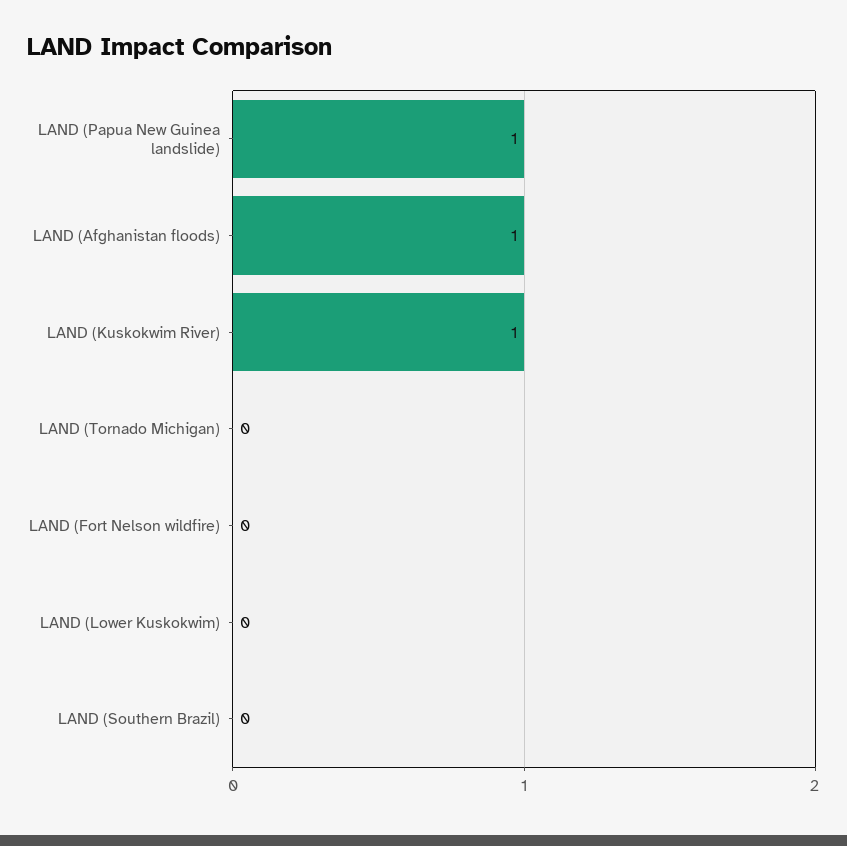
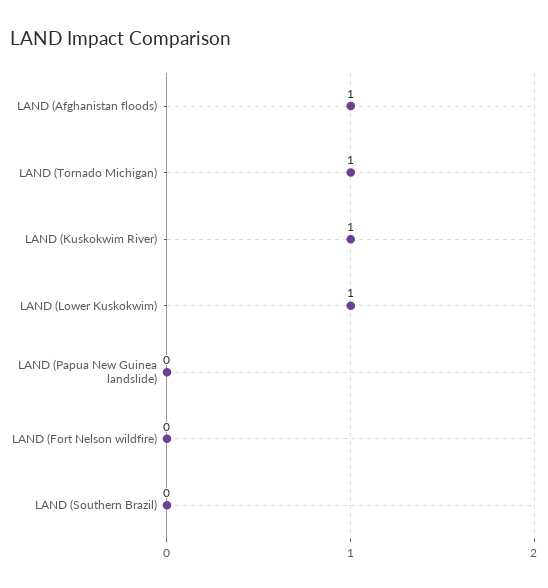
  {
-   "LAND (Papua New Guinea landslide)": 1,
+   "LAND (Papua New Guinea landslide)": 0,
    "LAND (Afghanistan floods)": 1,
    "LAND (Kuskokwim River)": 1,
-   "LAND (Tornado Michigan)": 0,
+   "LAND (Tornado Michigan)": 1,
    "LAND (Fort Nelson wildfire)": 0,
-   "LAND (Lower Kuskokwim)": 0,
+   "LAND (Lower Kuskokwim)": 1,
    "LAND (Southern Brazil)": 0
  }

